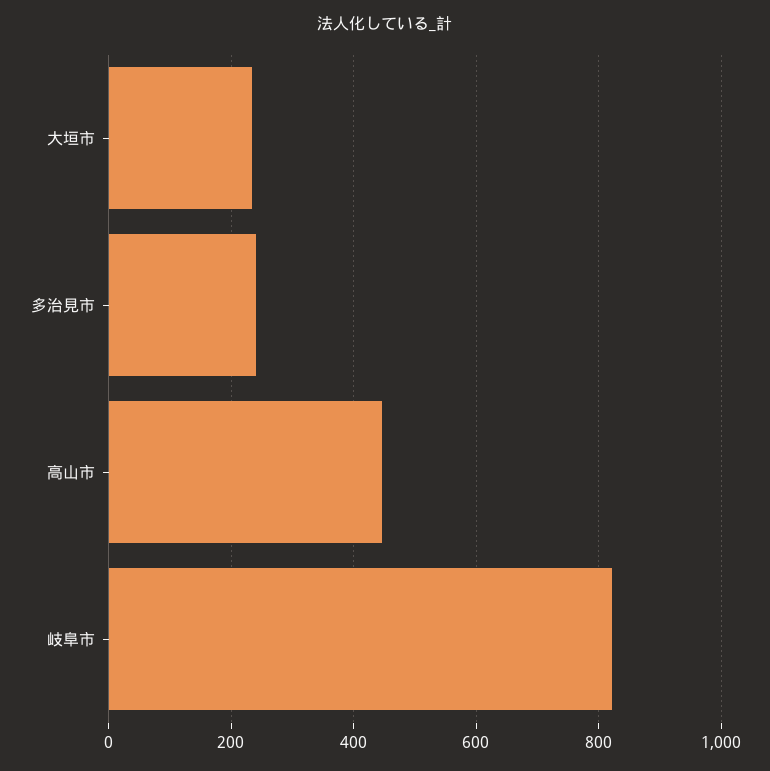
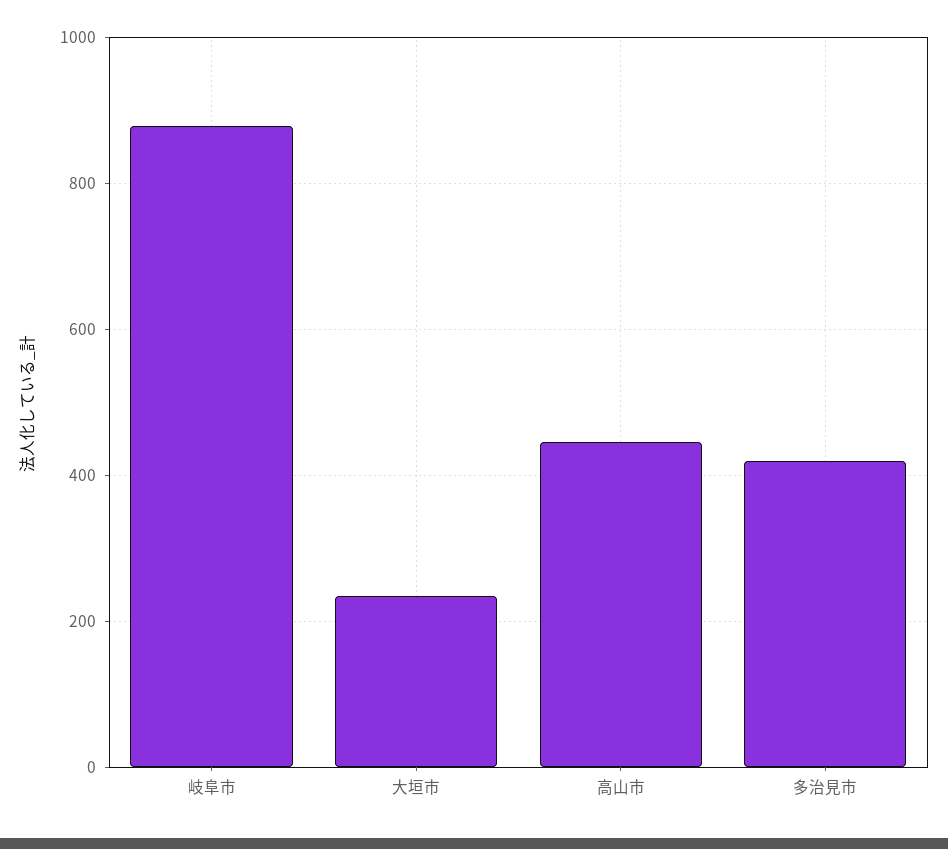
  {
    "大垣市": 240,
-   "多治見市": 240,
+   "多治見市": 420,
    "高山市": 440,
-   "岐阜市": 820
+   "岐阜市": 880
  }

